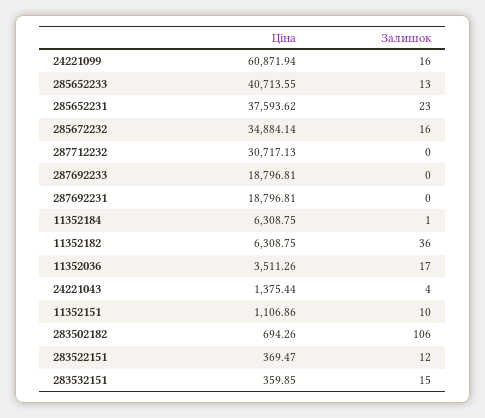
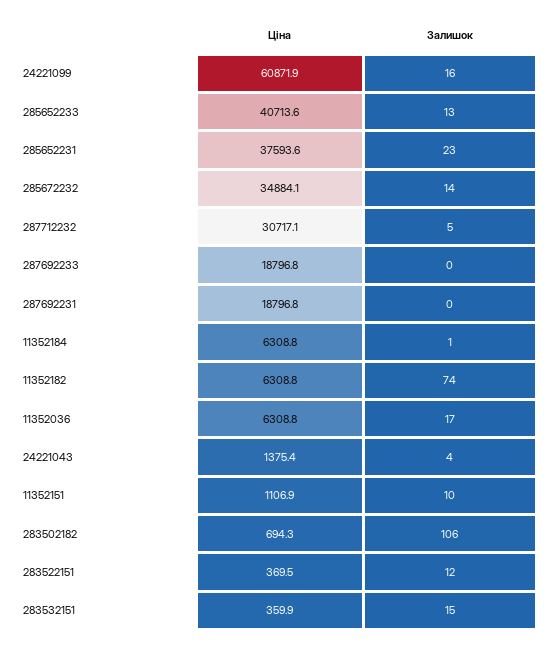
  {
    "Ціна": {
      "24221099": 60871.94,
      "285652233": 40713.55,
      "285652231": 37593.62,
      "285672232": 34884.14,
      "287712232": 30717.13,
      "287692233": 18796.81,
      "287692231": 18796.81,
      "11352184": 6308.75,
      "11352182": 6308.75,
-     "11352036": 3511.26,
+     "11352036": 6308.8,
      "24221043": 1375.44,
      "11352151": 1106.86,
      "283502182": 694.26,
      "283522151": 369.47,
      "283532151": 359.85
    },
    "Залишок": {
      "24221099": 16,
      "285652233": 13,
      "285652231": 23,
-     "285672232": 16,
+     "285672232": 14,
-     "287712232": 0,
+     "287712232": 5,
      "287692233": 0,
      "287692231": 0,
      "11352184": 1,
-     "11352182": 36,
+     "11352182": 74,
      "11352036": 17,
      "24221043": 4,
      "11352151": 10,
      "283502182": 106,
      "283522151": 12,
      "283532151": 15
    }
  }

